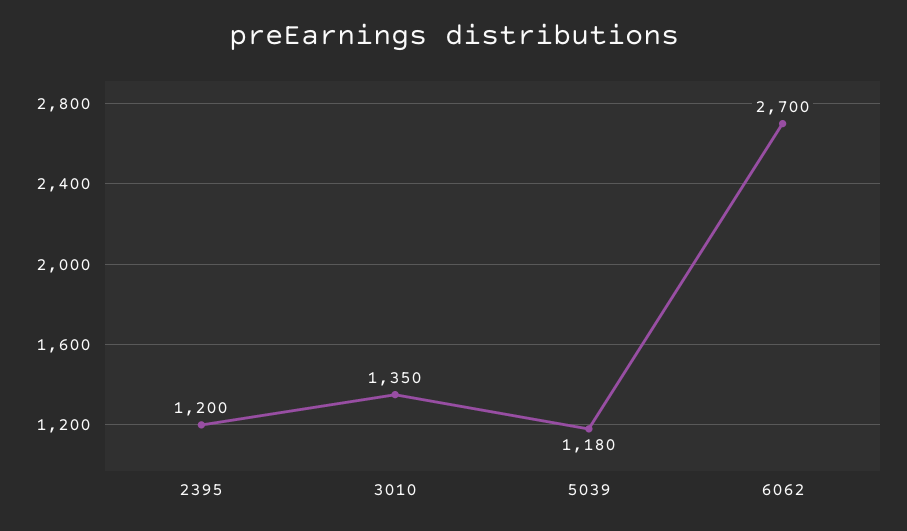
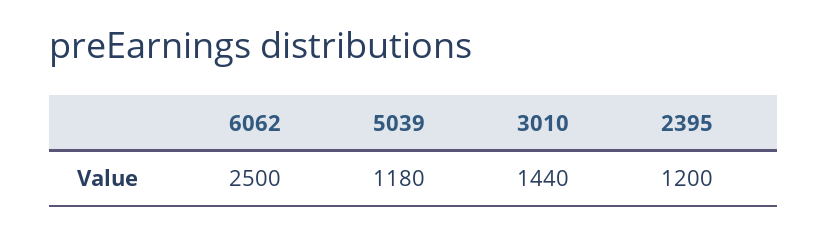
  {
    "2395": 1200,
-   "3010": 1350,
+   "3010": 1440,
    "5039": 1180,
-   "6062": 2700
+   "6062": 2500
  }

